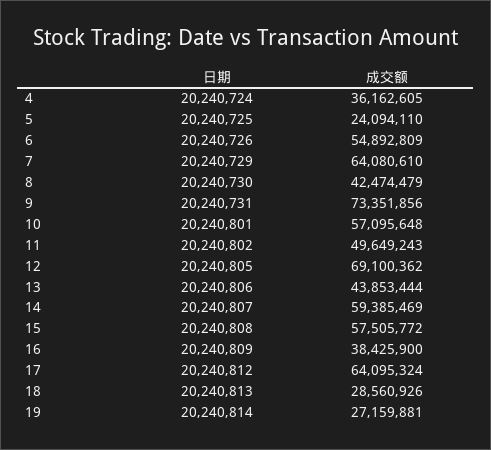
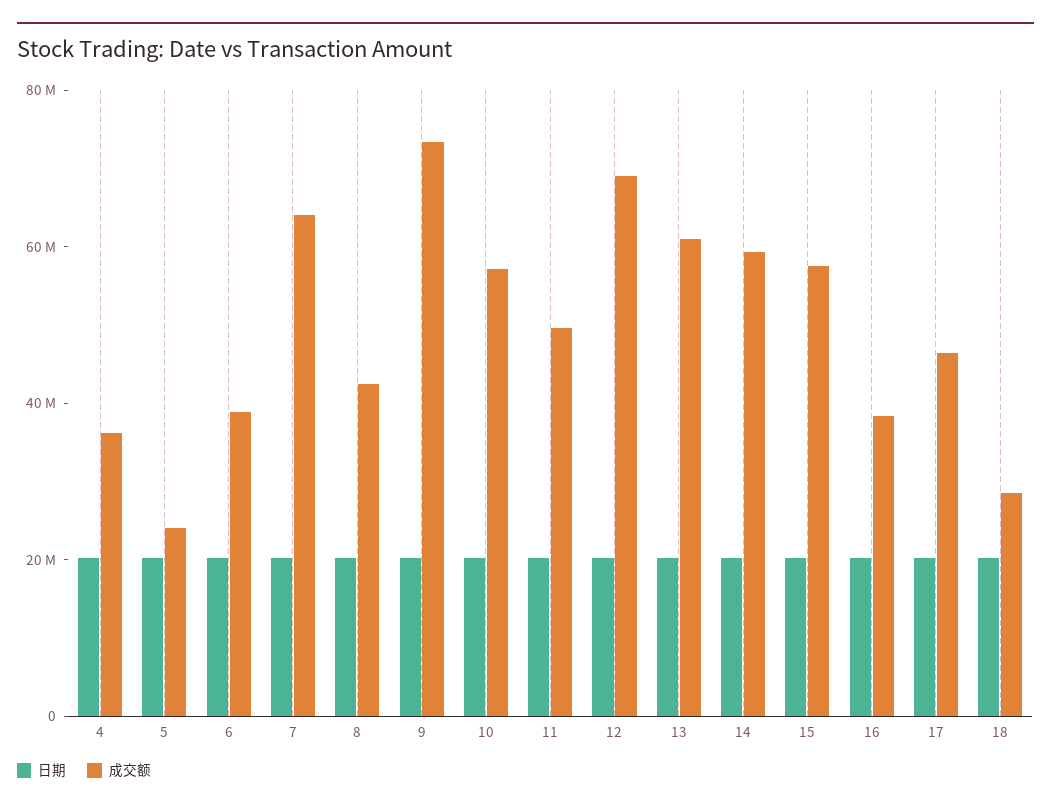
  {
    "日期": {
      "4": 20240724,
      "5": 20240725,
      "6": 20240726,
      "7": 20240729,
      "8": 20240730,
      "9": 20240731,
      "10": 20240801,
      "11": 20240802,
      "12": 20240805,
      "13": 20240806,
      "14": 20240807,
      "15": 20240808,
      "16": 20240809,
      "17": 20240812,
-     "18": 20240813,
+     "18": 20240813
-     "19": 20240814
    },
    "成交额": {
      "4": 36162605,
      "5": 24094110,
-     "6": 54892809,
+     "6": 40000000,
      "7": 64080610,
      "8": 42474479,
      "9": 73351856,
      "10": 57095648,
      "11": 49649243,
      "12": 69100362,
-     "13": 43853444,
+     "13": 60000000,
      "14": 59385469,
      "15": 57505772,
      "16": 38425900,
-     "17": 64095324,
+     "17": 45000000,
-     "18": 28560926,
+     "18": 28560926
-     "19": 27159881
    }
  }

